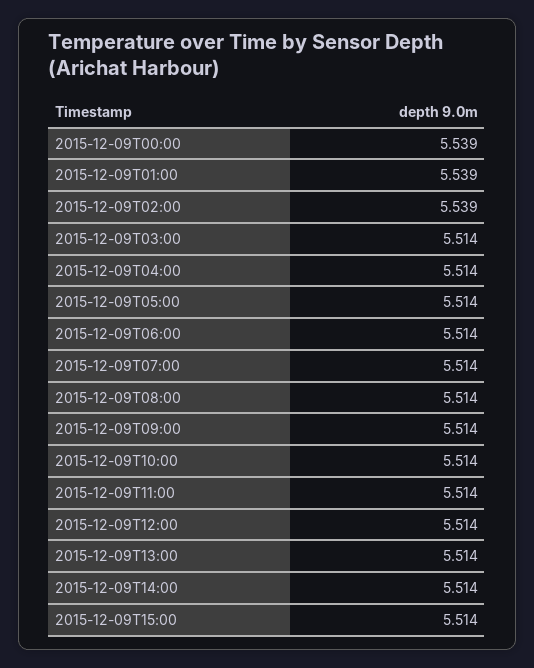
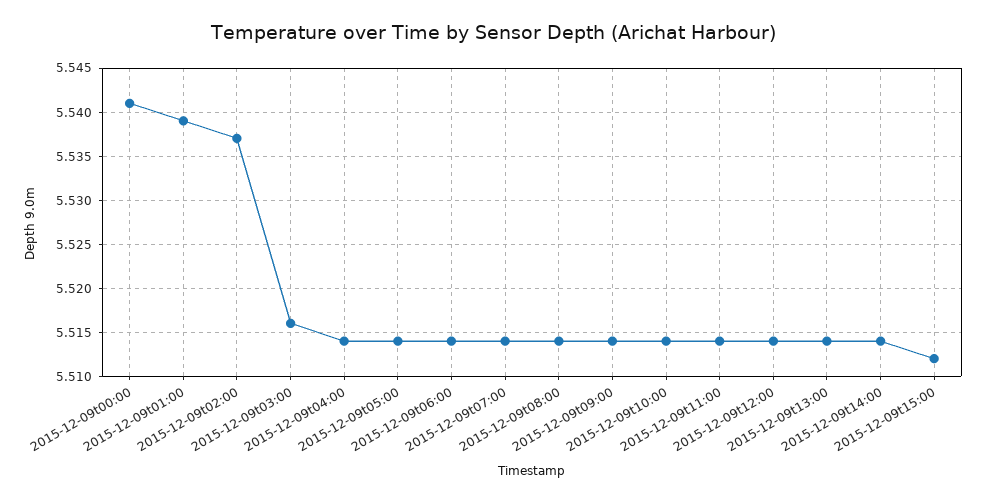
  {
-   "2015-12-09T00:00": 5.539,
+   "2015-12-09T00:00": 5.541,
    "2015-12-09T01:00": 5.539,
-   "2015-12-09T02:00": 5.539,
+   "2015-12-09T02:00": 5.537,
-   "2015-12-09T03:00": 5.514,
+   "2015-12-09T03:00": 5.516,
    "2015-12-09T04:00": 5.514,
    "2015-12-09T05:00": 5.514,
    "2015-12-09T06:00": 5.514,
    "2015-12-09T07:00": 5.514,
    "2015-12-09T08:00": 5.514,
    "2015-12-09T09:00": 5.514,
    "2015-12-09T10:00": 5.514,
    "2015-12-09T11:00": 5.514,
    "2015-12-09T12:00": 5.514,
    "2015-12-09T13:00": 5.514,
    "2015-12-09T14:00": 5.514,
-   "2015-12-09T15:00": 5.514
+   "2015-12-09T15:00": 5.512
  }

